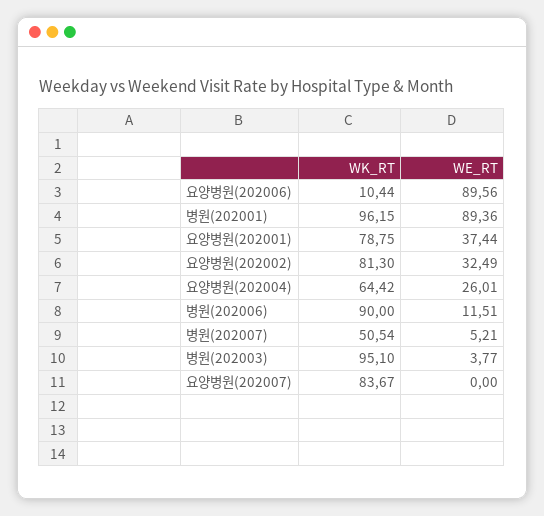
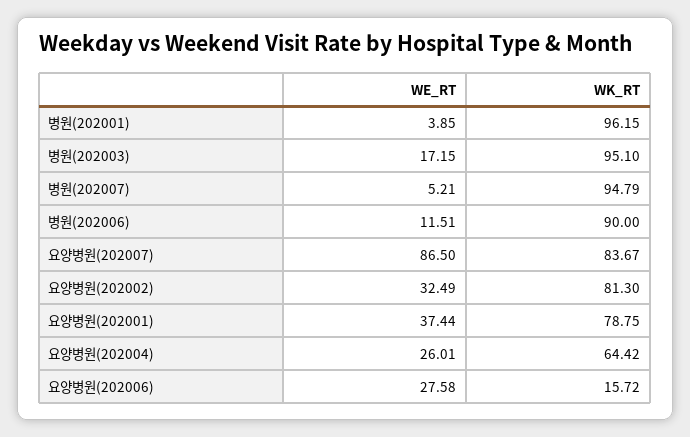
  {
    "WK_RT": {
-     "요양병원(202006)": 10.44,
+     "요양병원(202006)": 15.72,
      "병원(202001)": 96.15,
      "요양병원(202001)": 78.75,
      "요양병원(202002)": 81.3,
      "요양병원(202004)": 64.42,
      "병원(202006)": 90,
-     "병원(202007)": 50.54,
+     "병원(202007)": 94.79,
      "병원(202003)": 95.1,
      "요양병원(202007)": 83.67
    },
    "WE_RT": {
-     "요양병원(202006)": 89.56,
+     "요양병원(202006)": 27.58,
-     "병원(202001)": 89.36,
+     "병원(202001)": 3.85,
      "요양병원(202001)": 37.44,
      "요양병원(202002)": 32.49,
      "요양병원(202004)": 26.01,
      "병원(202006)": 11.51,
      "병원(202007)": 5.21,
-     "병원(202003)": 3.77,
+     "병원(202003)": 17.15,
-     "요양병원(202007)": 0
+     "요양병원(202007)": 86.5
    }
  }

